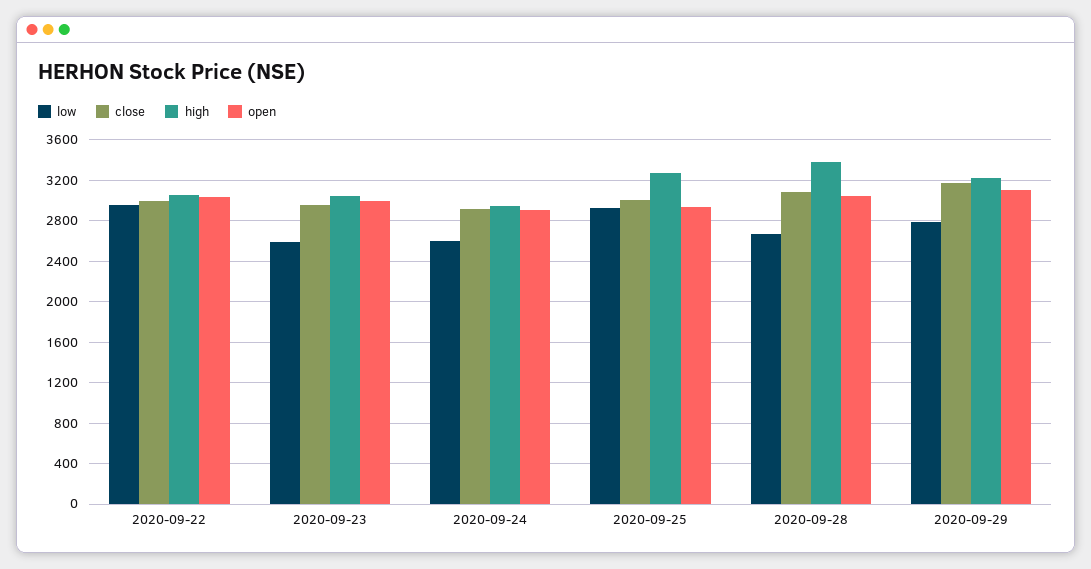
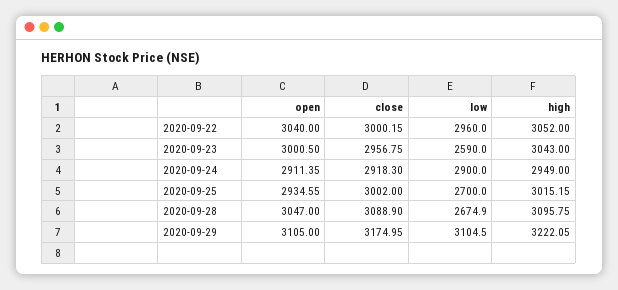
  {
    "low": {
      "2020-09-22": 2960,
      "2020-09-23": 2590,
-     "2020-09-24": 2600,
+     "2020-09-24": 2900,
-     "2020-09-25": 2900,
+     "2020-09-25": 2700,
      "2020-09-28": 2674.9,
-     "2020-09-29": 2800
+     "2020-09-29": 3104.5
    },
    "close": {
      "2020-09-22": 3000.15,
      "2020-09-23": 2956.75,
      "2020-09-24": 2918.3,
      "2020-09-25": 3002,
      "2020-09-28": 3088.9,
      "2020-09-29": 3174.95
    },
    "high": {
      "2020-09-22": 3052,
      "2020-09-23": 3043,
      "2020-09-24": 2949,
-     "2020-09-25": 3300,
+     "2020-09-25": 3015.15,
-     "2020-09-28": 3400,
+     "2020-09-28": 3095.75,
      "2020-09-29": 3222.05
    },
    "open": {
      "2020-09-22": 3040,
      "2020-09-23": 3000.5,
      "2020-09-24": 2911.35,
      "2020-09-25": 2934.55,
      "2020-09-28": 3047,
      "2020-09-29": 3105
    }
  }

